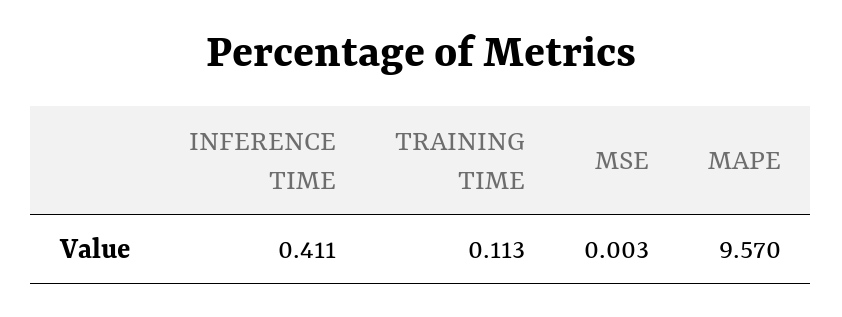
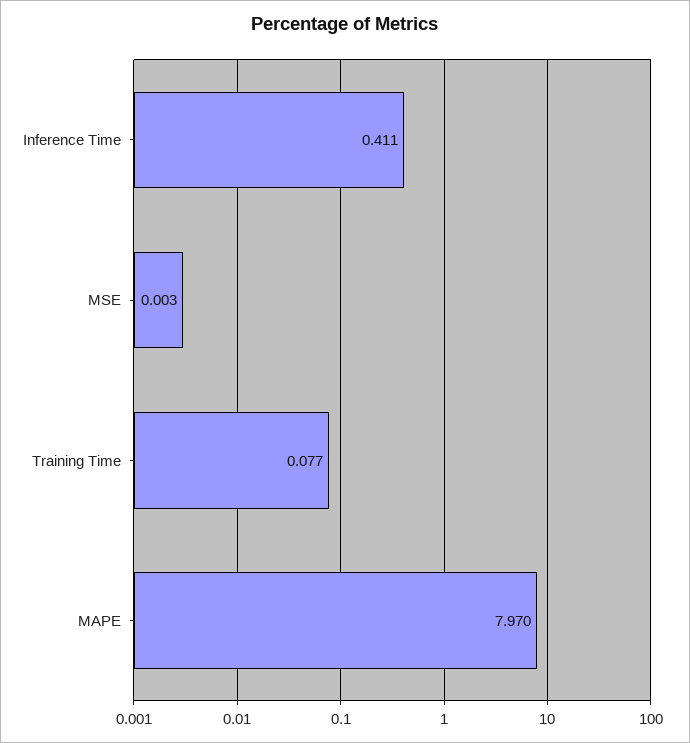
  {
    "INFERENCE TIME": 0.411,
-   "TRAINING TIME": 0.113,
+   "TRAINING TIME": 0.077,
    "MSE": 0.003,
-   "MAPE": 9.57
+   "MAPE": 7.97
  }

